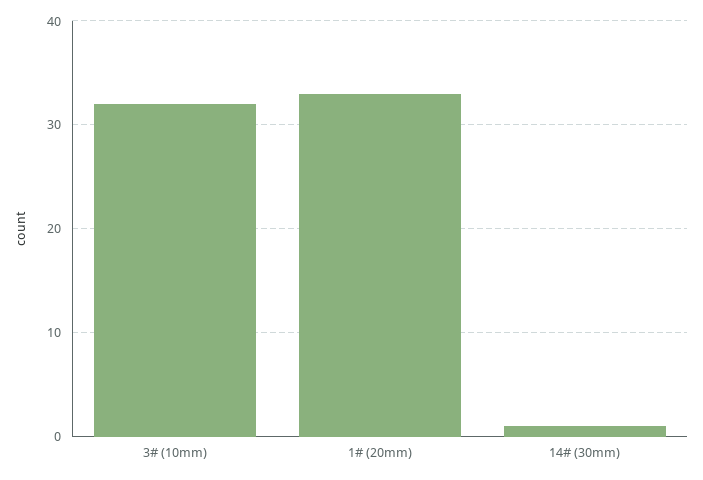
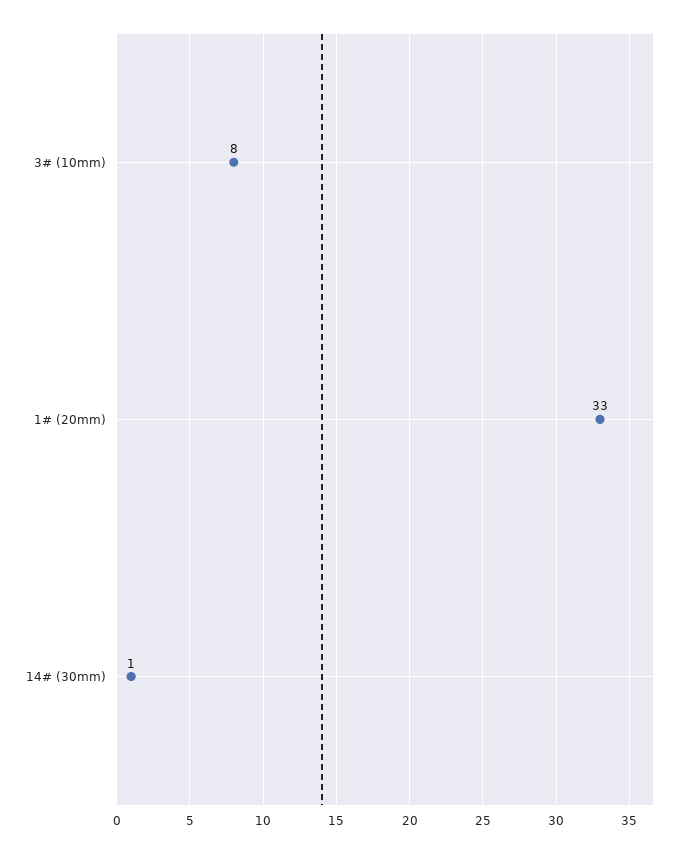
  {
-   "3# (10mm)": 32,
+   "3# (10mm)": 8,
    "1# (20mm)": 33,
    "14# (30mm)": 1
  }

